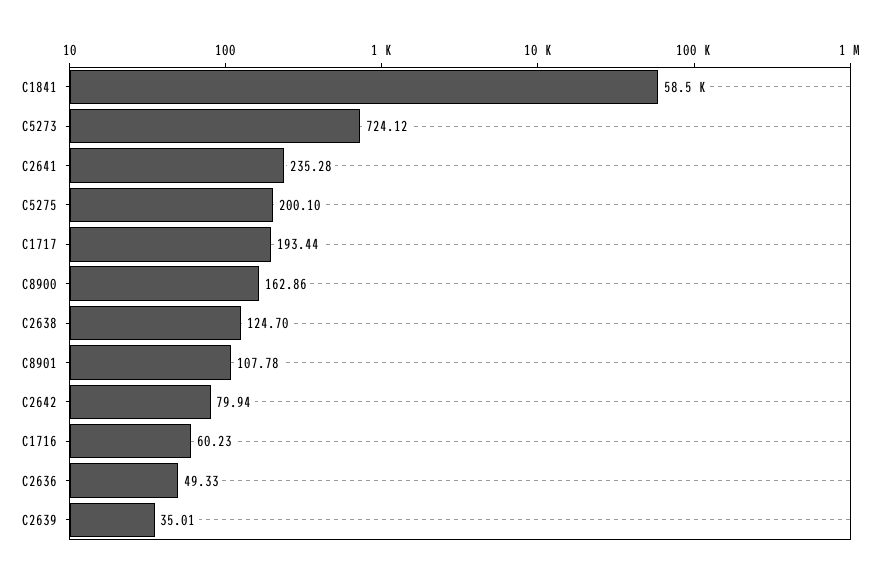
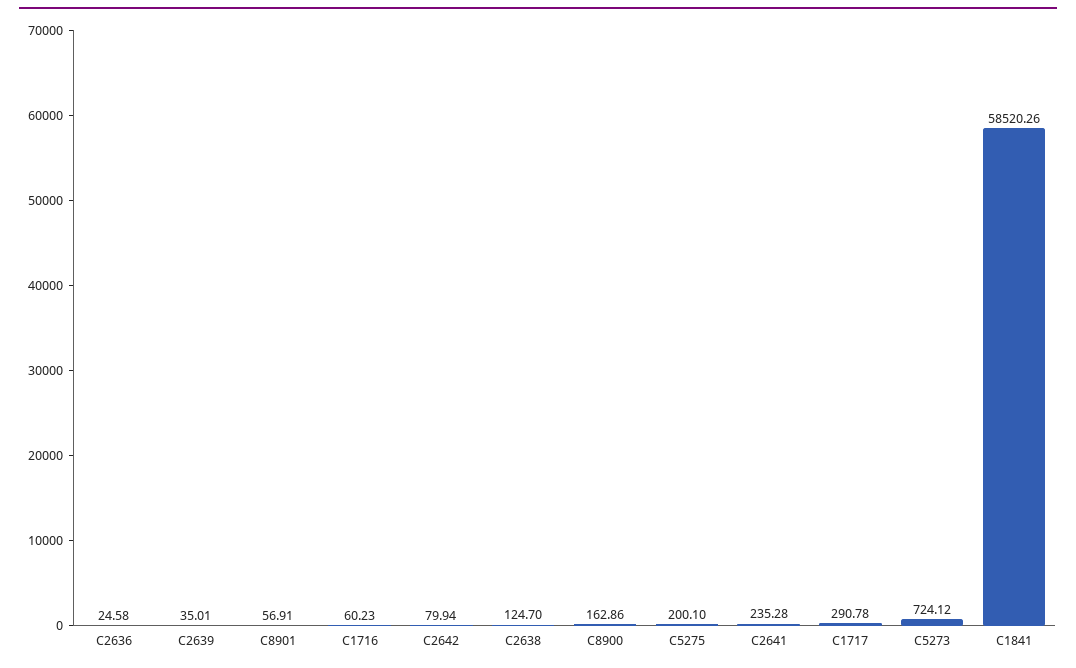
  {
    "C1841": 58520.26,
    "C5273": 724.12,
    "C2641": 235.28,
    "C5275": 200.1,
-   "C1717": 193.44,
+   "C1717": 290.78,
    "C8900": 162.86,
    "C2638": 124.7,
-   "C8901": 107.78,
+   "C8901": 56.91,
    "C2642": 79.94,
    "C1716": 60.23,
-   "C2636": 49.33,
+   "C2636": 24.58,
    "C2639": 35.01
  }

